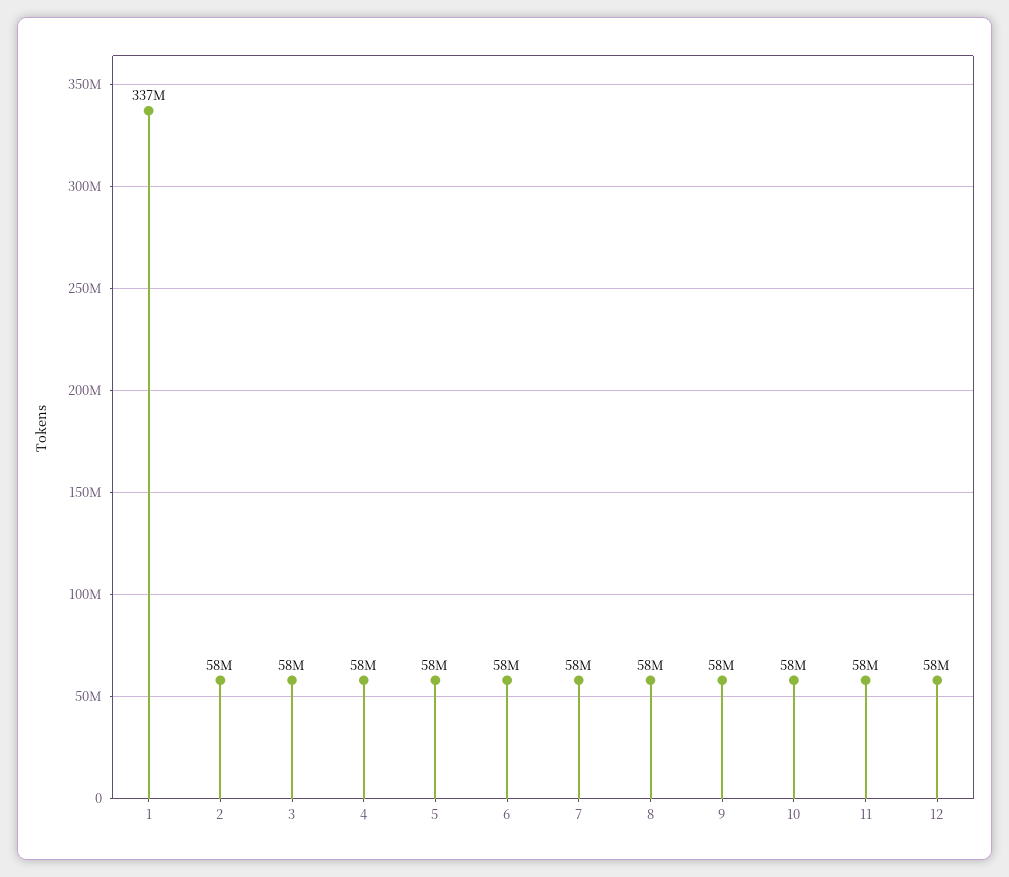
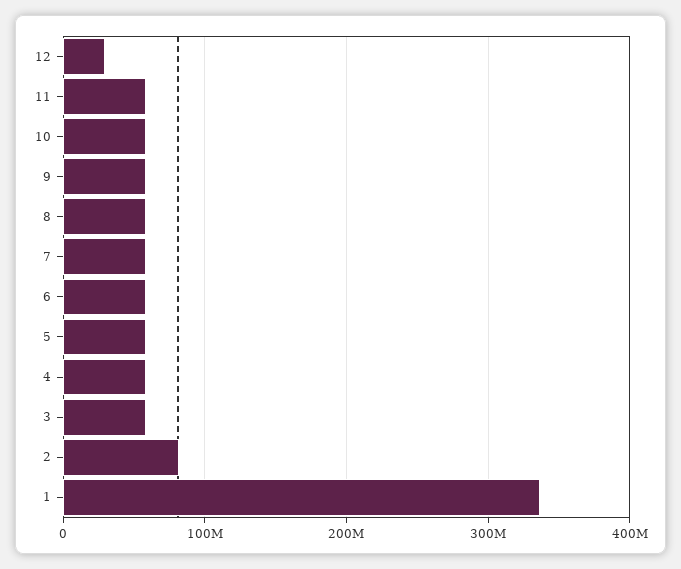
  {
    "1": 337000000,
-   "2": 58000000,
+   "2": 80000000,
    "3": 58000000,
    "4": 58000000,
    "5": 58000000,
    "6": 58000000,
    "7": 58000000,
    "8": 58000000,
    "9": 58000000,
    "10": 58000000,
    "11": 58000000,
-   "12": 58000000
+   "12": 30000000
  }

